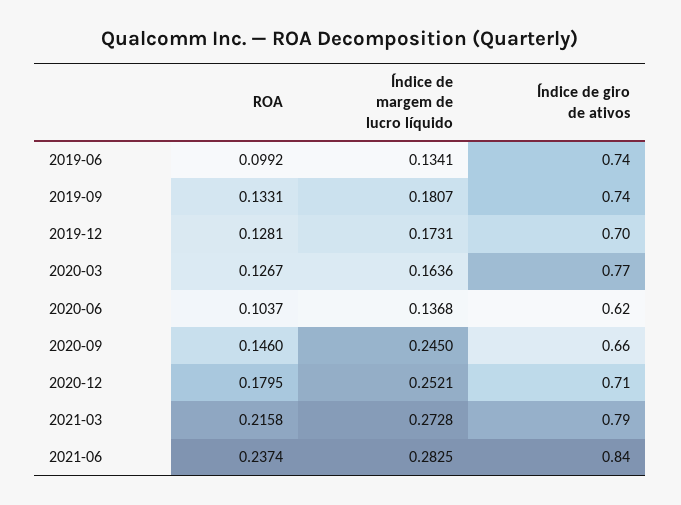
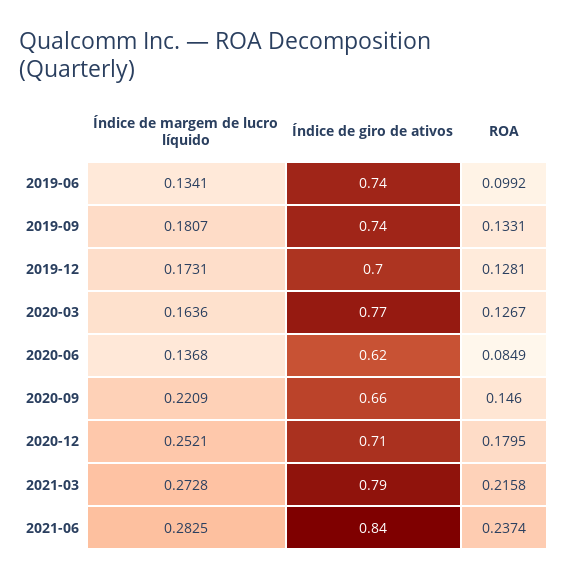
  {
    "ROA": {
      "2019-06": 0.0992,
      "2019-09": 0.1331,
      "2019-12": 0.1281,
      "2020-03": 0.1267,
-     "2020-06": 0.1037,
+     "2020-06": 0.0849,
      "2020-09": 0.146,
      "2020-12": 0.1795,
      "2021-03": 0.2158,
      "2021-06": 0.2374
    },
    "Índice de margem de lucro líquido": {
      "2019-06": 0.1341,
      "2019-09": 0.1807,
      "2019-12": 0.1731,
      "2020-03": 0.1636,
      "2020-06": 0.1368,
-     "2020-09": 0.245,
+     "2020-09": 0.2209,
      "2020-12": 0.2521,
      "2021-03": 0.2728,
      "2021-06": 0.2825
    },
    "Índice de giro de ativos": {
      "2019-06": 0.74,
      "2019-09": 0.74,
      "2019-12": 0.7,
      "2020-03": 0.77,
      "2020-06": 0.62,
      "2020-09": 0.66,
      "2020-12": 0.71,
      "2021-03": 0.79,
      "2021-06": 0.84
    }
  }

